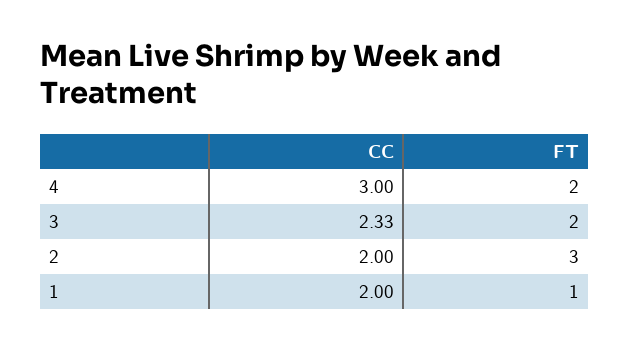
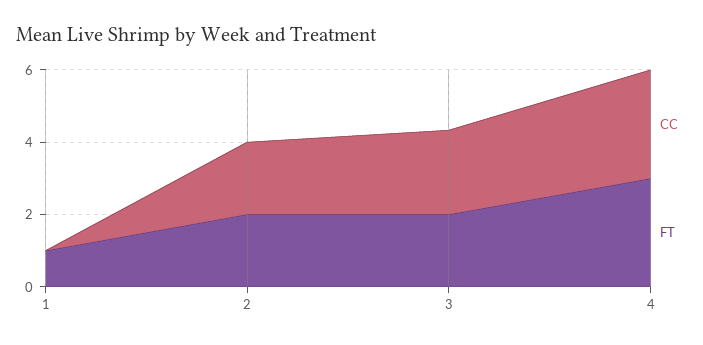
  {
    "CC": {
      "4": 3,
      "3": 2.33,
      "2": 2,
-     "1": 2
+     "1": 0
    },
    "FT": {
-     "4": 2,
+     "4": 3,
      "3": 2,
-     "2": 3,
+     "2": 2,
      "1": 1
    }
  }

